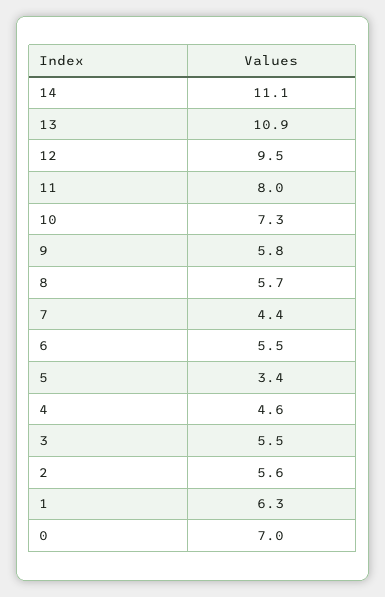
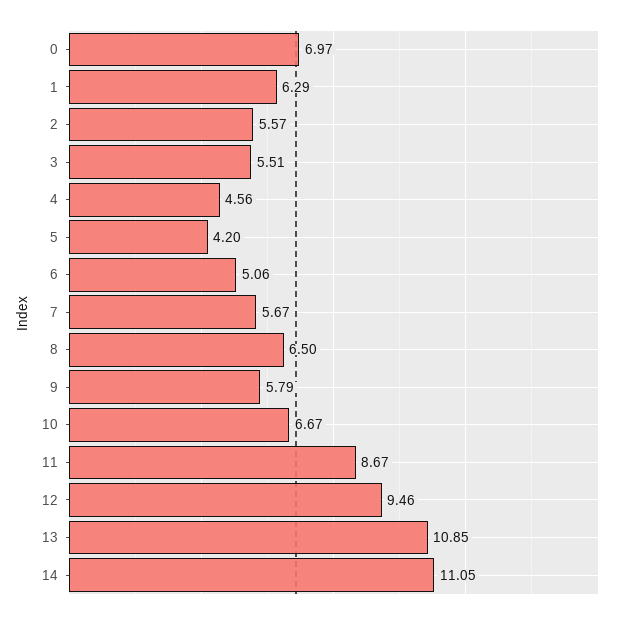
  {
    "14": 11.05,
    "13": 10.85,
    "12": 9.46,
-   "11": 8,
+   "11": 8.67,
-   "10": 7.3,
+   "10": 6.67,
    "9": 5.79,
-   "8": 5.7,
+   "8": 6.5,
-   "7": 4.4,
+   "7": 5.67,
-   "6": 5.5,
+   "6": 5.06,
-   "5": 3.4,
+   "5": 4.2,
    "4": 4.56,
    "3": 5.51,
    "2": 5.57,
    "1": 6.29,
    "0": 6.97
  }

